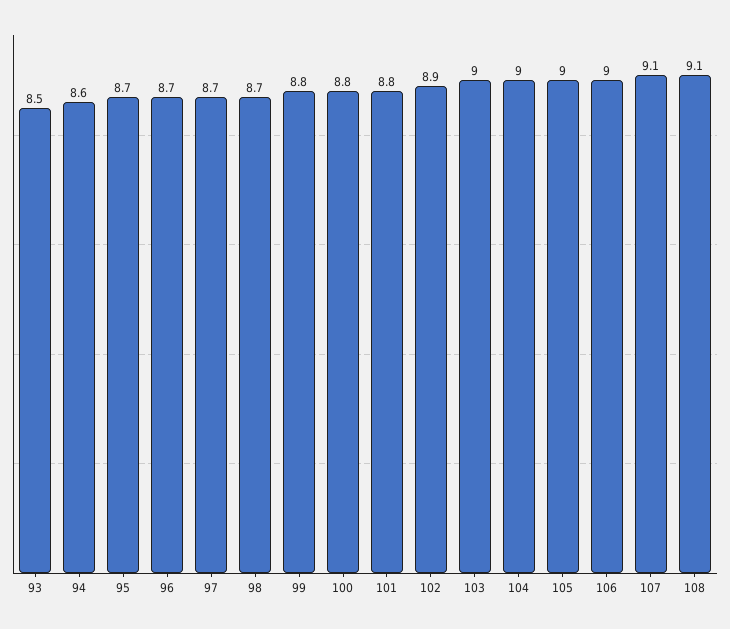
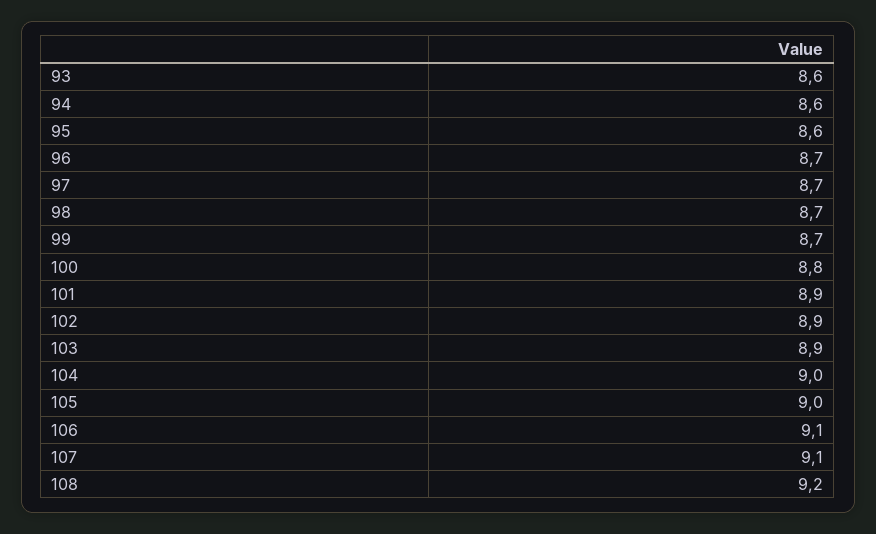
  {
-   "93": 8.5,
+   "93": 8.6,
    "94": 8.6,
-   "95": 8.7,
+   "95": 8.6,
    "96": 8.7,
    "97": 8.7,
    "98": 8.7,
-   "99": 8.8,
+   "99": 8.7,
    "100": 8.8,
-   "101": 8.8,
+   "101": 8.9,
    "102": 8.9,
-   "103": 9,
+   "103": 8.9,
    "104": 9,
    "105": 9,
-   "106": 9,
+   "106": 9.1,
    "107": 9.1,
-   "108": 9.1
+   "108": 9.2
  }

